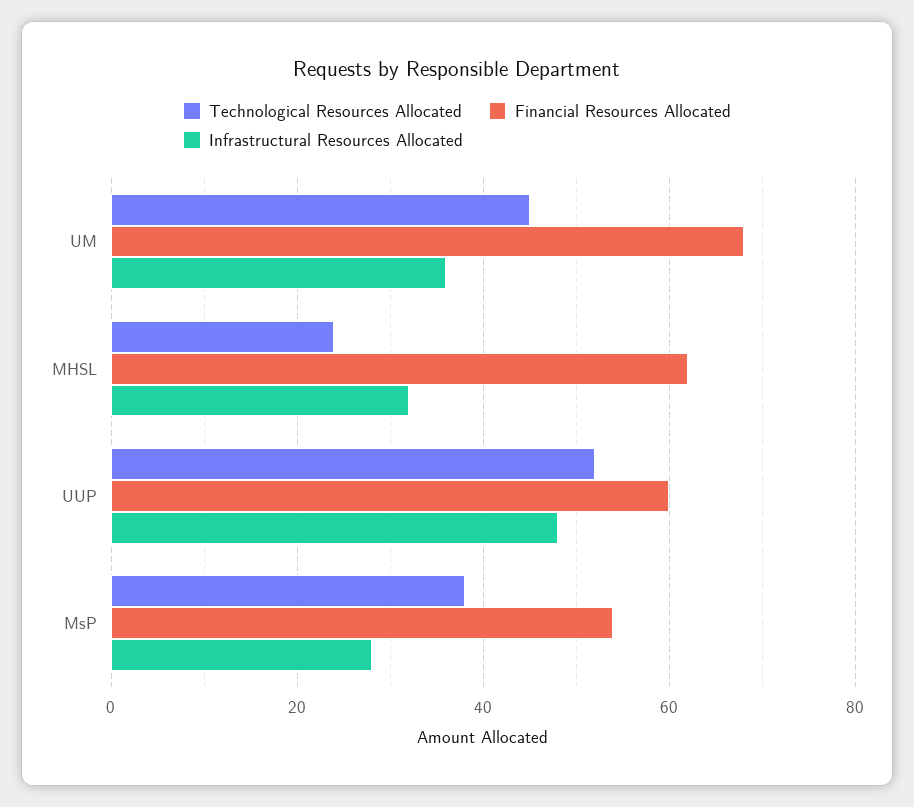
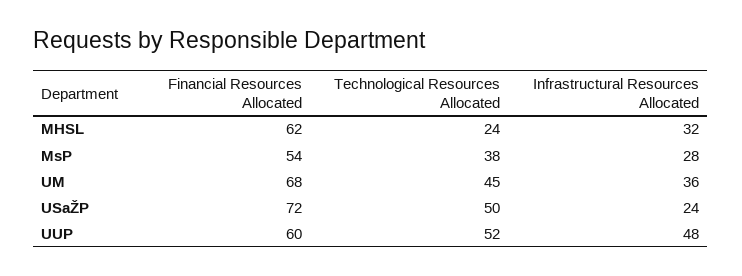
  {
    "Technological Resources Allocated": {
      "UM": 45,
      "MHSL": 24,
      "UUP": 52,
-     "MsP": 38
+     "MsP": 38,
+     "USaŽP": 50
    },
    "Financial Resources Allocated": {
      "UM": 68,
      "MHSL": 62,
      "UUP": 60,
-     "MsP": 54
+     "MsP": 54,
+     "USaŽP": 72
    },
    "Infrastructural Resources Allocated": {
      "UM": 36,
      "MHSL": 32,
      "UUP": 48,
-     "MsP": 28
+     "MsP": 28,
+     "USaŽP": 24
    }
  }

